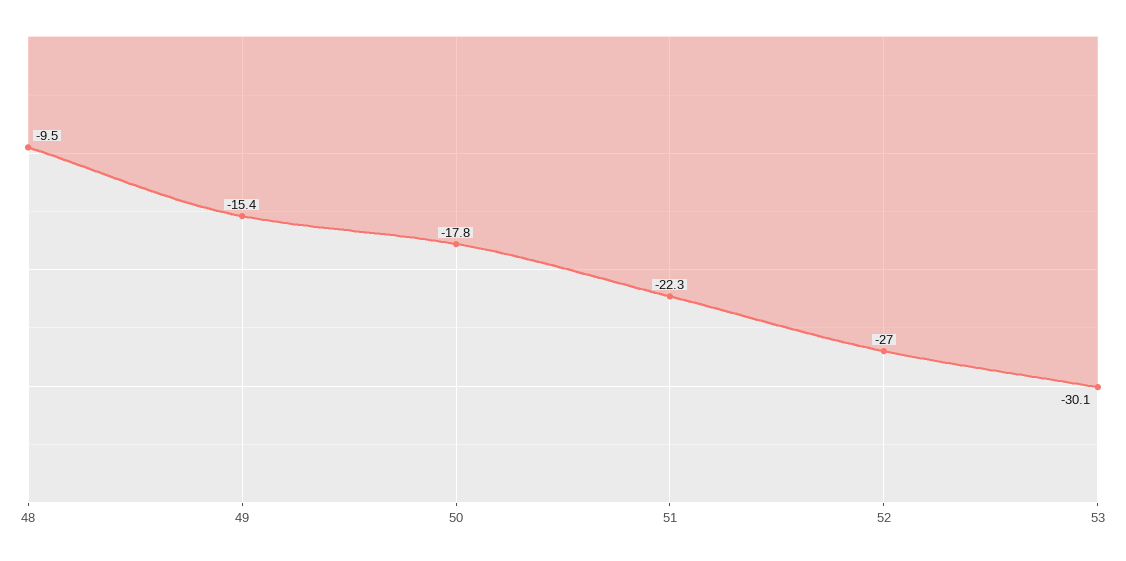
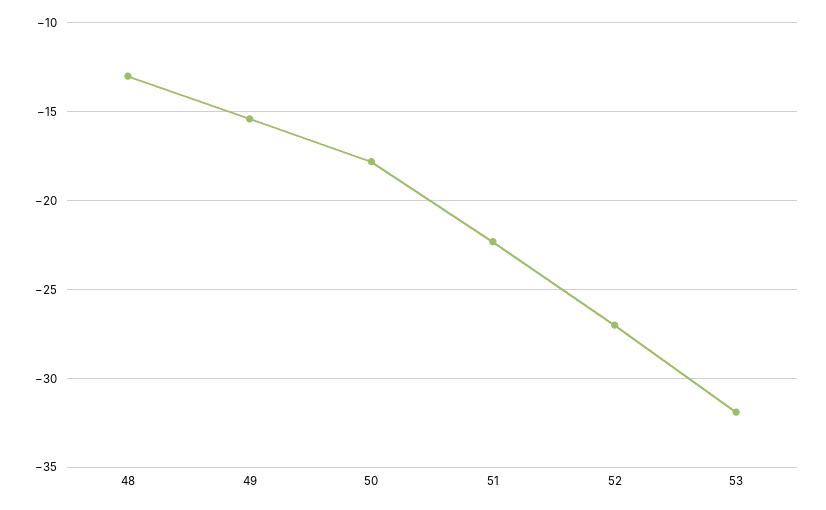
  {
-   "48": -9.5,
+   "48": -13,
    "49": -15.4,
    "50": -17.8,
    "51": -22.3,
    "52": -27,
-   "53": -30.1
+   "53": -32
  }

